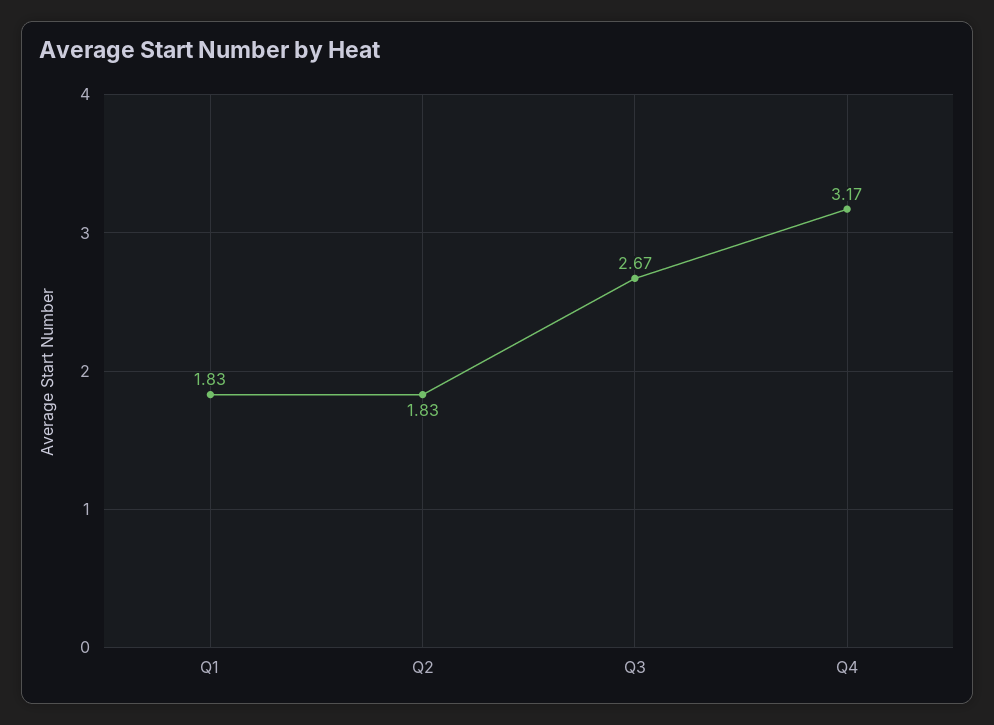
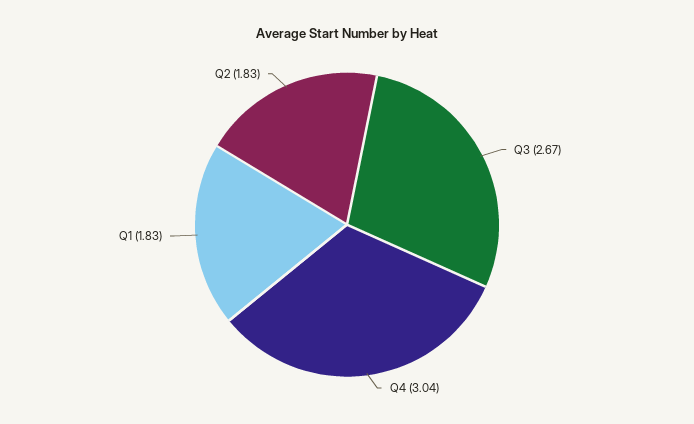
  {
    "Q1": 1.83,
    "Q2": 1.83,
    "Q3": 2.67,
-   "Q4": 3.17
+   "Q4": 3.04
  }

